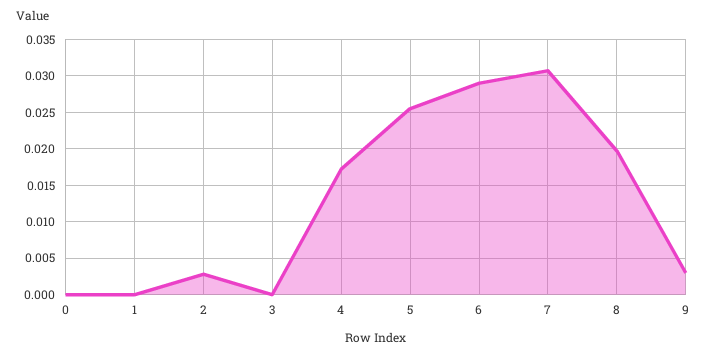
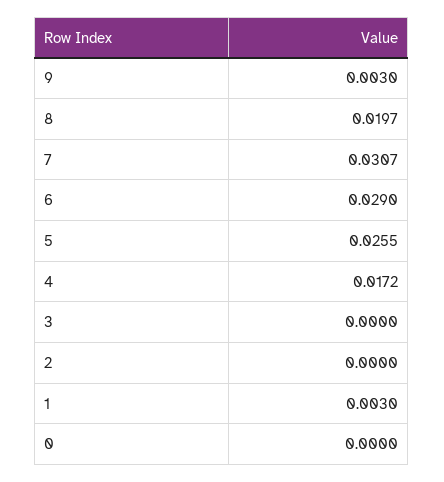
  {
    "0": 0,
-   "1": 0,
+   "1": 0.003,
-   "2": 0.003,
+   "2": 0,
    "3": 0,
    "4": 0.0172,
    "5": 0.0255,
    "6": 0.029,
    "7": 0.0307,
    "8": 0.0197,
    "9": 0.003
  }

